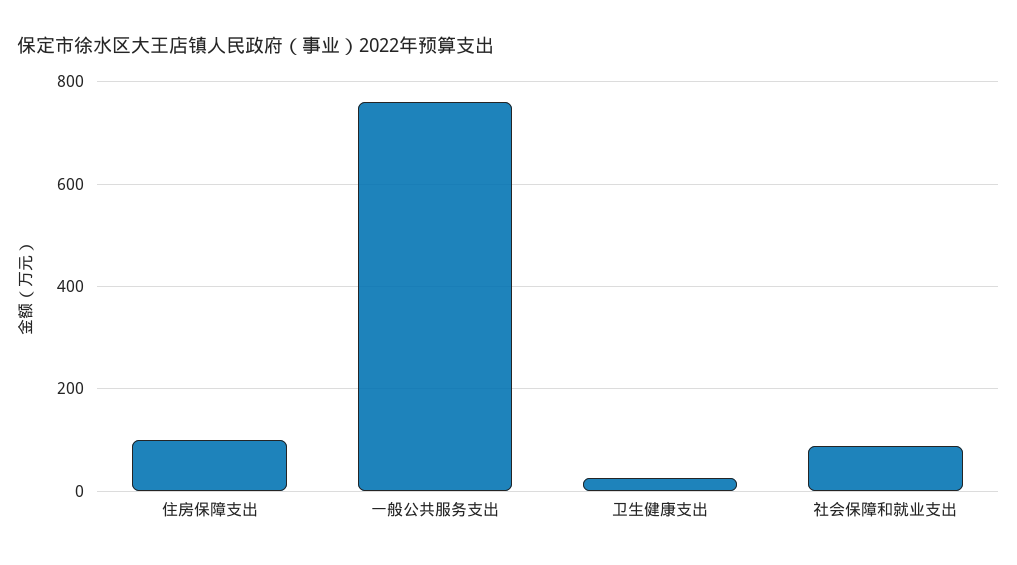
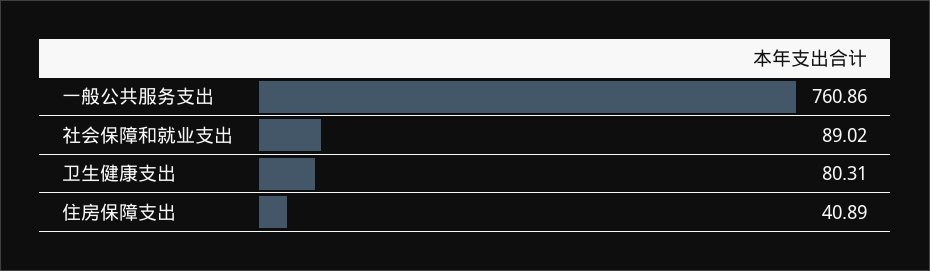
  {
-   "住房保障支出": 100,
+   "住房保障支出": 40.89,
    "一般公共服务支出": 760.86,
-   "卫生健康支出": 20,
+   "卫生健康支出": 80.31,
    "社会保障和就业支出": 89.02
  }

